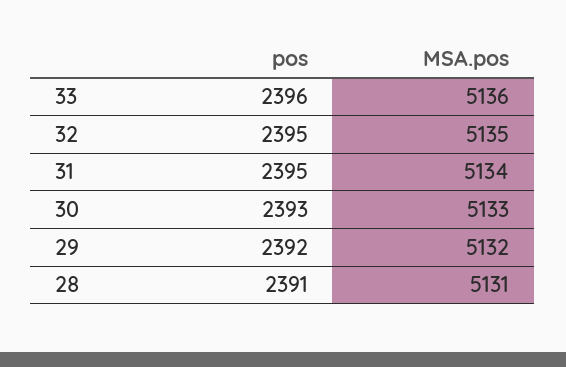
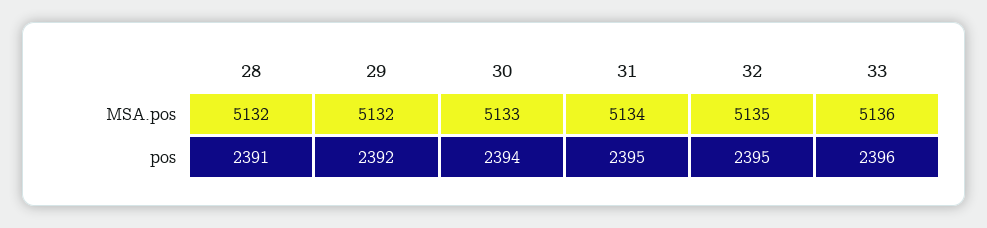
  {
    "pos": {
      "33": 2396,
      "32": 2395,
      "31": 2395,
-     "30": 2393,
+     "30": 2394,
      "29": 2392,
      "28": 2391
    },
    "MSA.pos": {
      "33": 5136,
      "32": 5135,
      "31": 5134,
      "30": 5133,
      "29": 5132,
-     "28": 5131
+     "28": 5132
    }
  }

